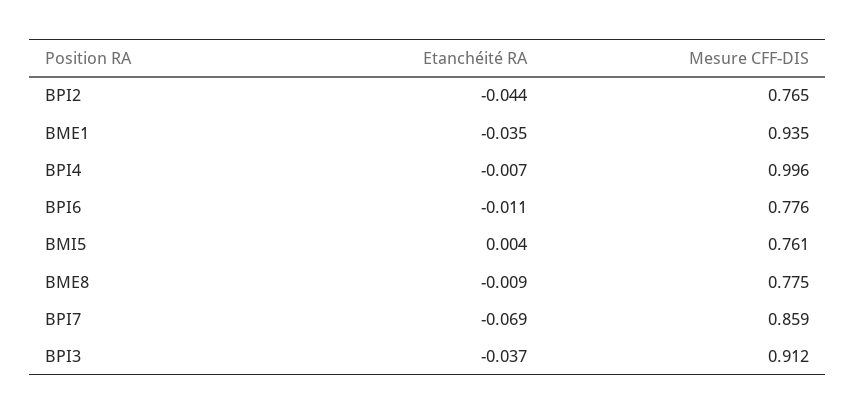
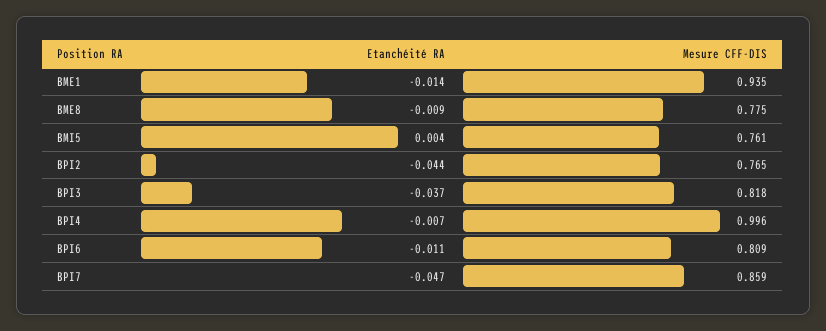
  {
    "Etanchéité RA": {
      "BPI2": -0.044,
-     "BME1": -0.035,
+     "BME1": -0.014,
      "BPI4": -0.007,
      "BPI6": -0.011,
      "BMI5": 0.004,
      "BME8": -0.009,
-     "BPI7": -0.069,
+     "BPI7": -0.047,
      "BPI3": -0.037
    },
    "Mesure CFF-DIS": {
      "BPI2": 0.765,
      "BME1": 0.935,
      "BPI4": 0.996,
-     "BPI6": 0.776,
+     "BPI6": 0.809,
      "BMI5": 0.761,
      "BME8": 0.775,
      "BPI7": 0.859,
-     "BPI3": 0.912
+     "BPI3": 0.818
    }
  }

